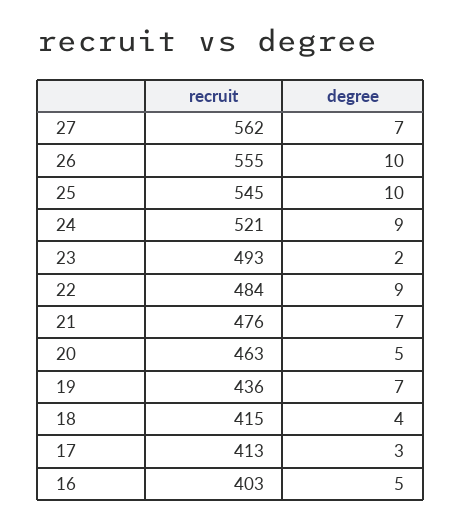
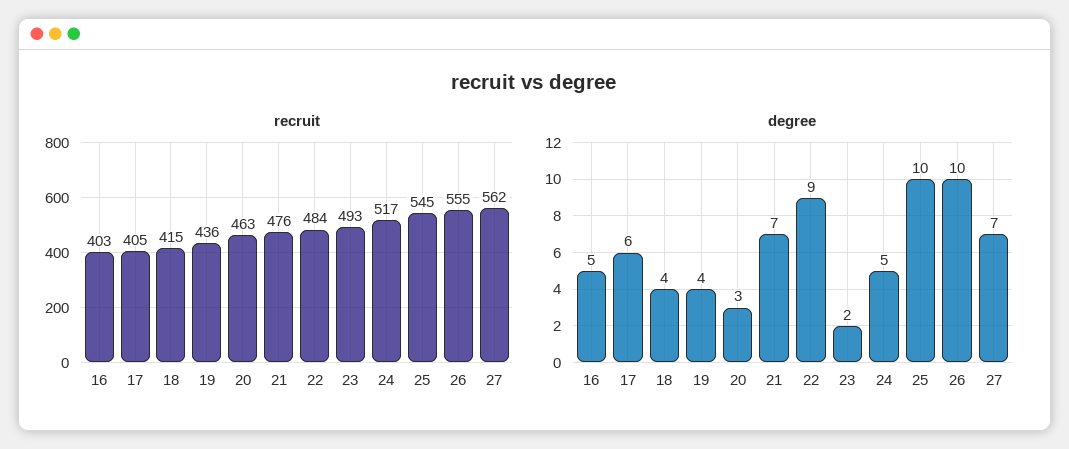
  {
    "recruit": {
      "27": 562,
      "26": 555,
      "25": 545,
-     "24": 521,
+     "24": 517,
      "23": 493,
      "22": 484,
      "21": 476,
      "20": 463,
      "19": 436,
      "18": 415,
-     "17": 413,
+     "17": 405,
      "16": 403
    },
    "degree": {
      "27": 7,
      "26": 10,
      "25": 10,
-     "24": 9,
+     "24": 5,
      "23": 2,
      "22": 9,
      "21": 7,
-     "20": 5,
+     "20": 3,
-     "19": 7,
+     "19": 4,
      "18": 4,
-     "17": 3,
+     "17": 6,
      "16": 5
    }
  }

